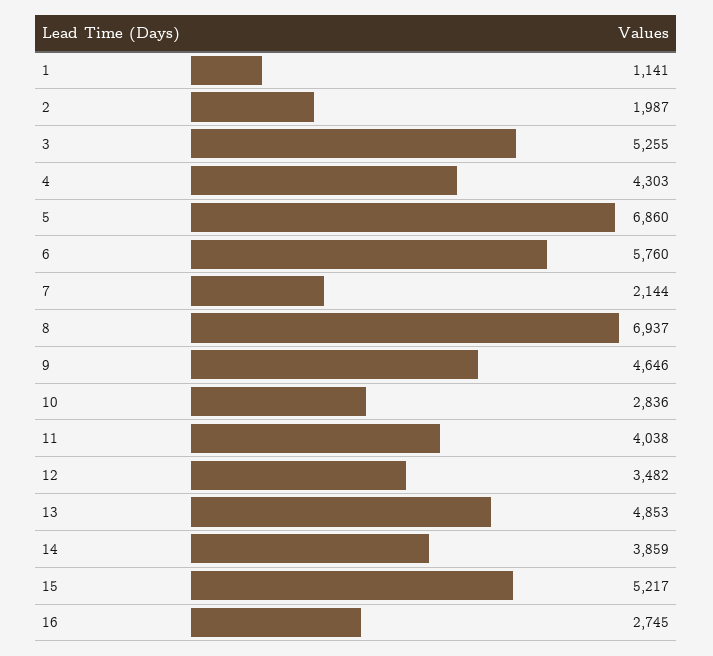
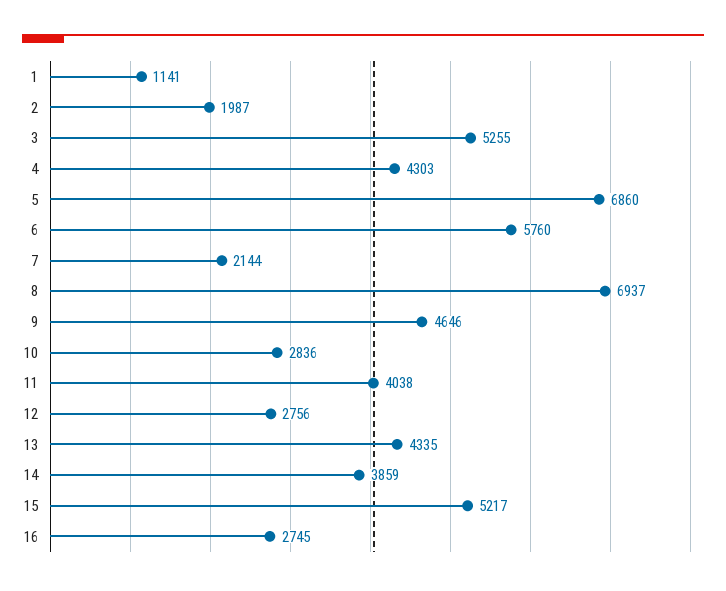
  {
    "1": 1141,
    "2": 1987,
    "3": 5255,
    "4": 4303,
    "5": 6860,
    "6": 5760,
    "7": 2144,
    "8": 6937,
    "9": 4646,
    "10": 2836,
    "11": 4038,
-   "12": 3482,
+   "12": 2756,
-   "13": 4853,
+   "13": 4335,
    "14": 3859,
    "15": 5217,
    "16": 2745
  }

